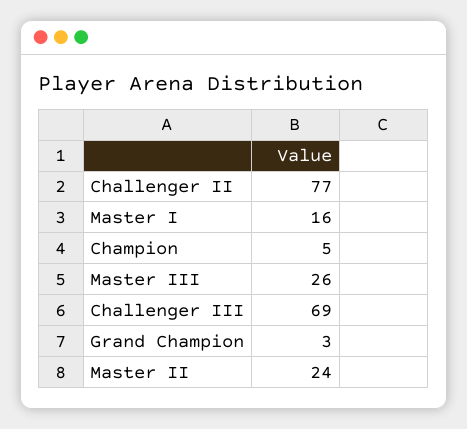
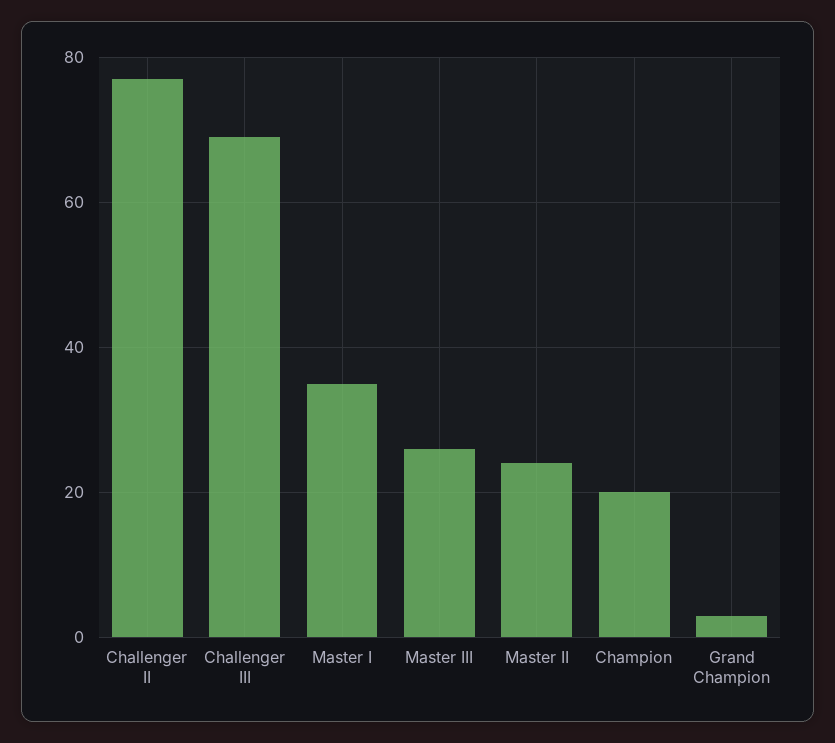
  {
    "Challenger II": 77,
-   "Master I": 16,
+   "Master I": 35,
-   "Champion": 5,
+   "Champion": 20,
    "Master III": 26,
    "Challenger III": 69,
    "Grand Champion": 3,
    "Master II": 24
  }

